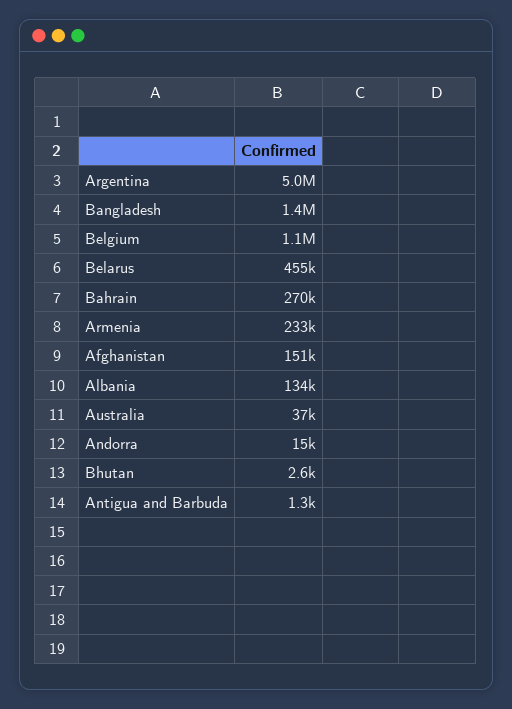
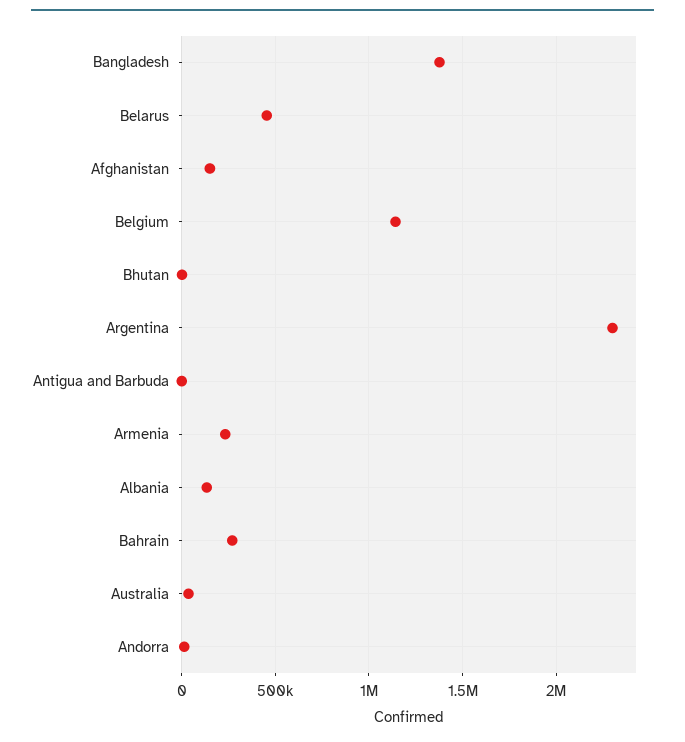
  {
-   "Argentina": 5000000,
+   "Argentina": 2300000,
    "Bangladesh": 1400000,
    "Belgium": 1100000,
    "Belarus": 455000,
    "Bahrain": 270000,
    "Armenia": 233000,
    "Afghanistan": 151000,
    "Albania": 134000,
    "Australia": 37000,
    "Andorra": 15000,
    "Bhutan": 2600,
    "Antigua and Barbuda": 1300
  }

